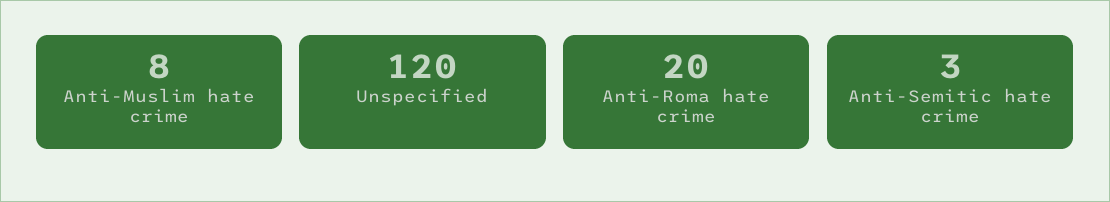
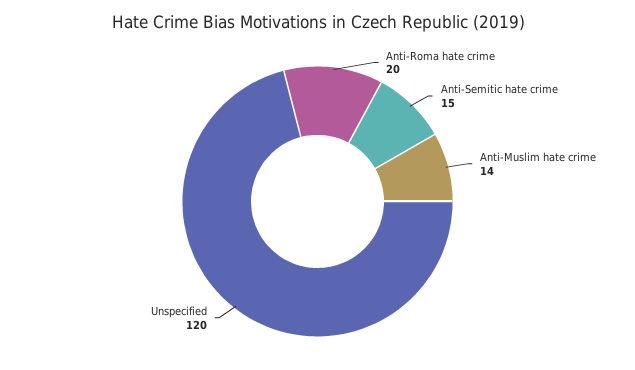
  {
-   "Anti-Muslim hate crime": 8,
+   "Anti-Muslim hate crime": 14,
    "Unspecified": 120,
    "Anti-Roma hate crime": 20,
-   "Anti-Semitic hate crime": 3
+   "Anti-Semitic hate crime": 15
  }

